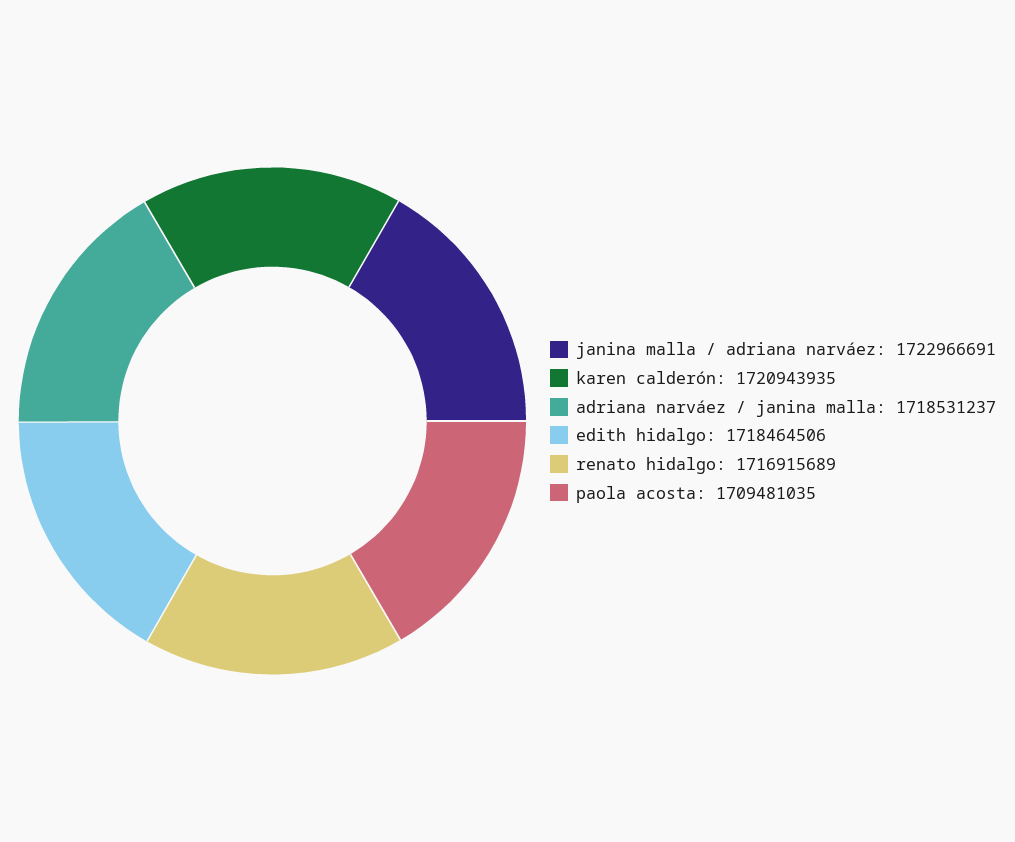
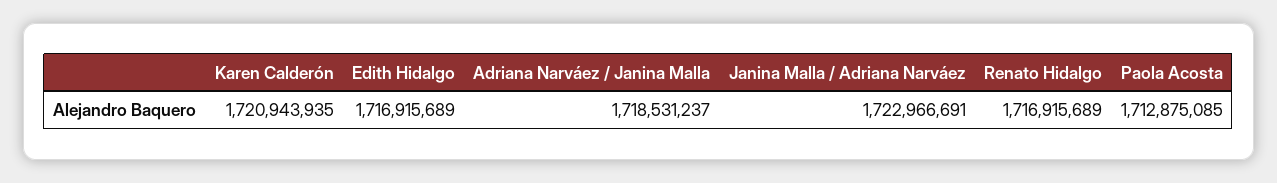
  {
    "janina malla / adriana narváez": 1722966691,
    "karen calderón": 1720943935,
    "adriana narváez / janina malla": 1718531237,
-   "edith hidalgo": 1718464506,
+   "edith hidalgo": 1716915689,
    "renato hidalgo": 1716915689,
-   "paola acosta": 1709481035
+   "paola acosta": 1712875085
  }

